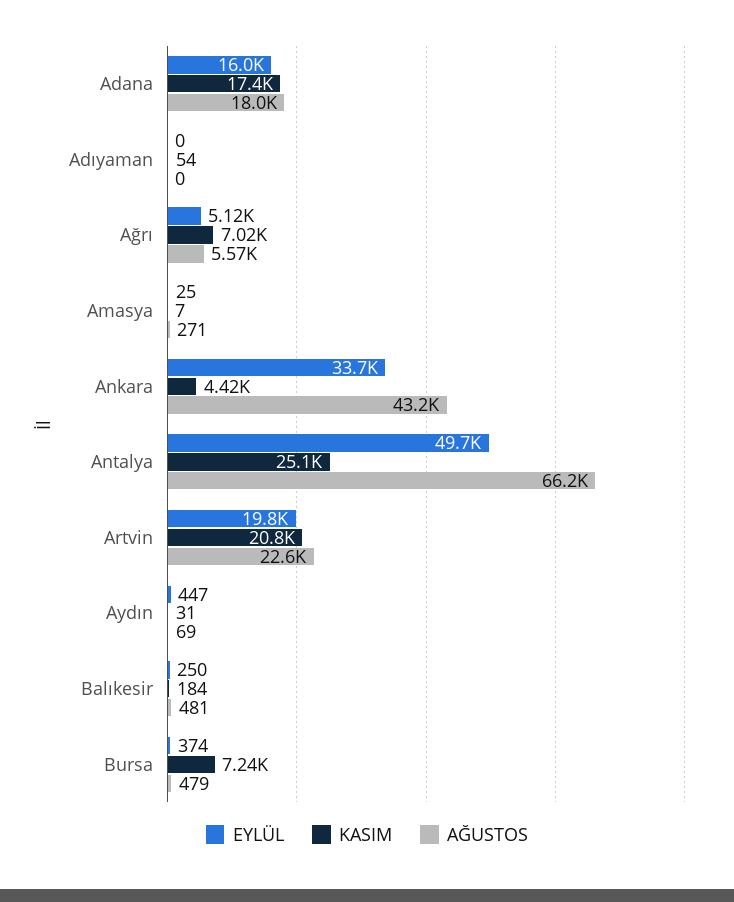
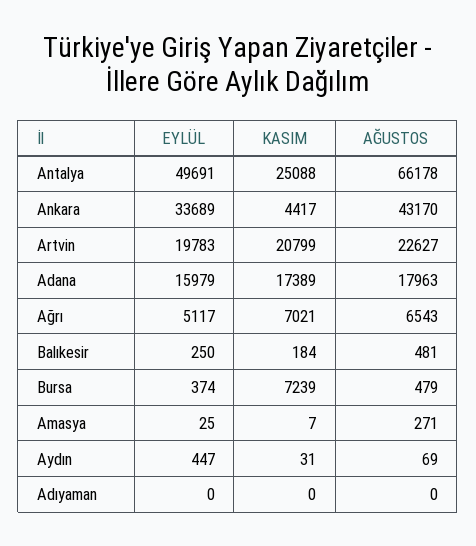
  {
    "EYLÜL": {
      "Adana": 15979,
      "Adıyaman": 0,
      "Ağrı": 5117,
      "Amasya": 25,
      "Ankara": 33689,
      "Antalya": 49691,
      "Artvin": 19783,
      "Aydın": 447,
      "Balıkesir": 250,
      "Bursa": 374
    },
    "KASIM": {
      "Adana": 17389,
-     "Adıyaman": 54,
+     "Adıyaman": 0,
      "Ağrı": 7021,
      "Amasya": 7,
      "Ankara": 4417,
      "Antalya": 25088,
      "Artvin": 20799,
      "Aydın": 31,
      "Balıkesir": 184,
      "Bursa": 7239
    },
    "AĞUSTOS": {
      "Adana": 17963,
      "Adıyaman": 0,
-     "Ağrı": 5570,
+     "Ağrı": 6543,
      "Amasya": 271,
      "Ankara": 43170,
      "Antalya": 66178,
      "Artvin": 22627,
      "Aydın": 69,
      "Balıkesir": 481,
      "Bursa": 479
    }
  }

